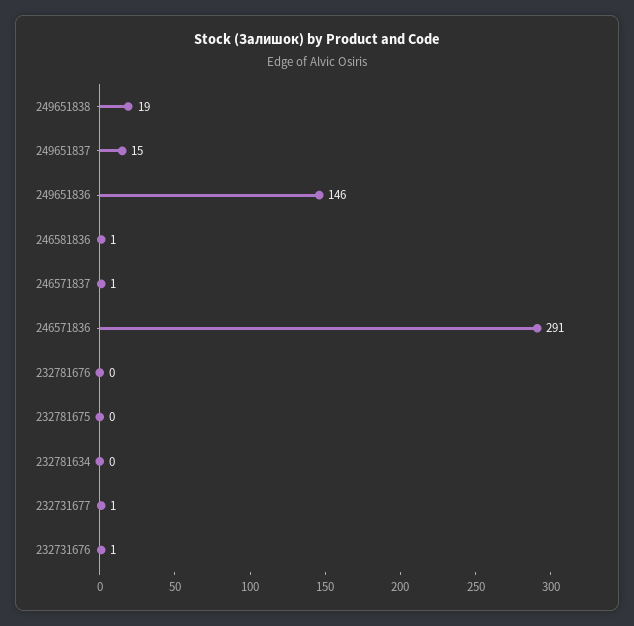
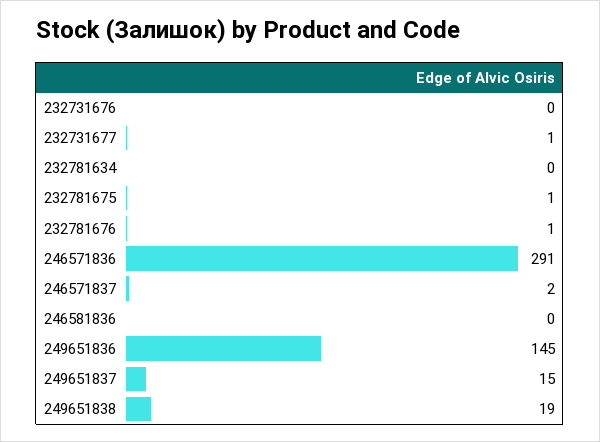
  {
    "249651838": 19,
    "249651837": 15,
-   "249651836": 146,
+   "249651836": 145,
-   "246581836": 1,
+   "246581836": 0,
-   "246571837": 1,
+   "246571837": 2,
    "246571836": 291,
-   "232781676": 0,
+   "232781676": 1,
-   "232781675": 0,
+   "232781675": 1,
    "232781634": 0,
    "232731677": 1,
-   "232731676": 1
+   "232731676": 0
  }

